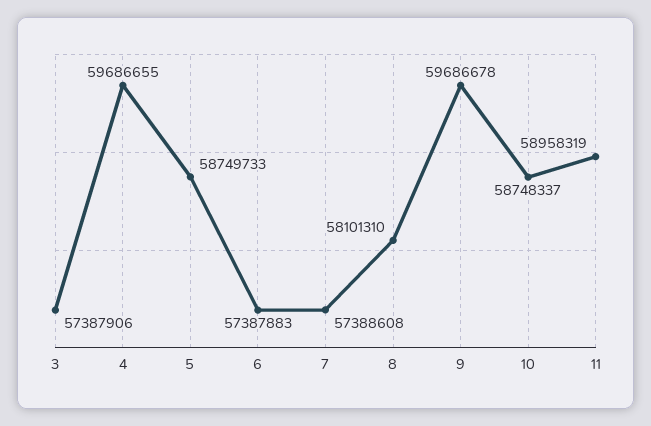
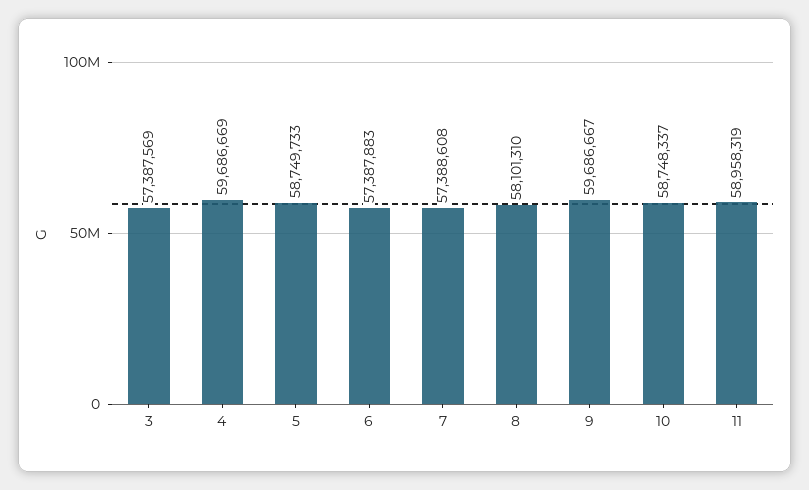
  {
-   "3": 57387906,
+   "3": 57387569,
-   "4": 59686655,
+   "4": 59686669,
    "5": 58749733,
    "6": 57387883,
    "7": 57388608,
    "8": 58101310,
-   "9": 59686678,
+   "9": 59686667,
    "10": 58748337,
    "11": 58958319
  }

